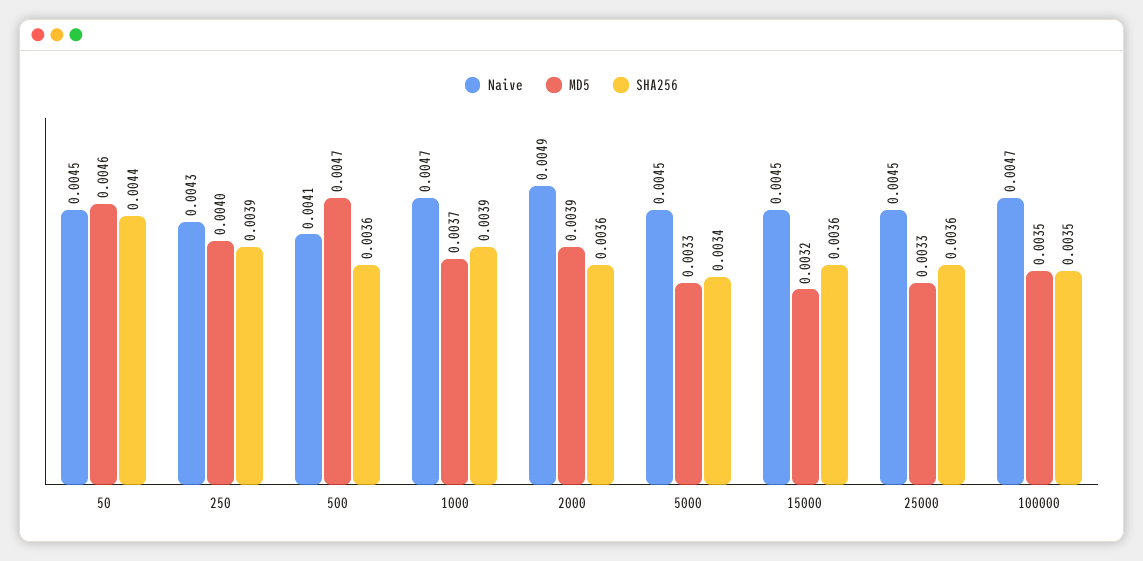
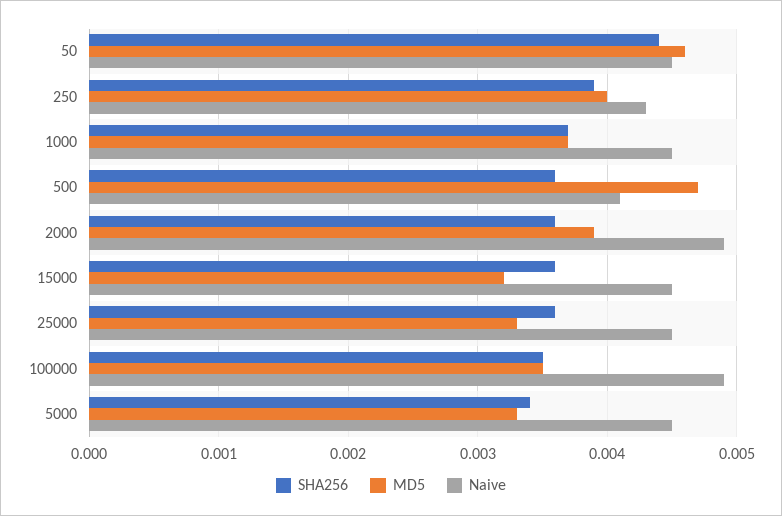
  {
    "Naive": {
      "50": 0.0045,
      "250": 0.0043,
      "500": 0.0041,
-     "1000": 0.0047,
+     "1000": 0.0045,
      "2000": 0.0049,
      "5000": 0.0045,
      "15000": 0.0045,
      "25000": 0.0045,
-     "100000": 0.0047
+     "100000": 0.0049
    },
    "MD5": {
      "50": 0.0046,
      "250": 0.004,
      "500": 0.0047,
      "1000": 0.0037,
      "2000": 0.0039,
      "5000": 0.0033,
      "15000": 0.0032,
      "25000": 0.0033,
      "100000": 0.0035
    },
    "SHA256": {
      "50": 0.0044,
      "250": 0.0039,
      "500": 0.0036,
-     "1000": 0.0039,
+     "1000": 0.0037,
      "2000": 0.0036,
      "5000": 0.0034,
      "15000": 0.0036,
      "25000": 0.0036,
      "100000": 0.0035
    }
  }

